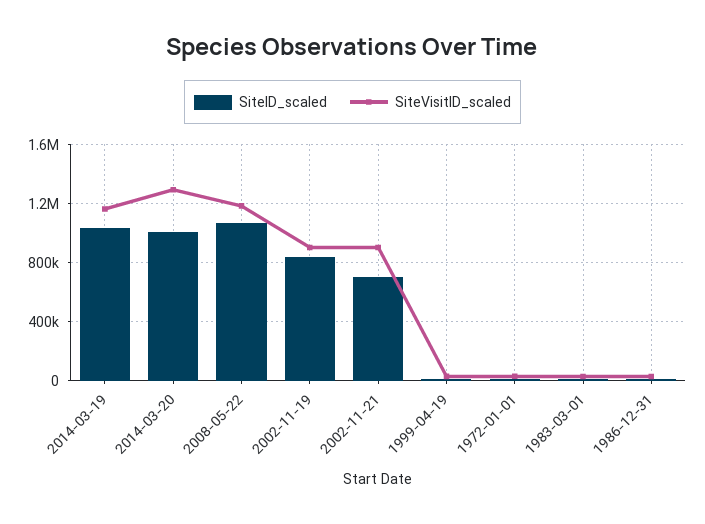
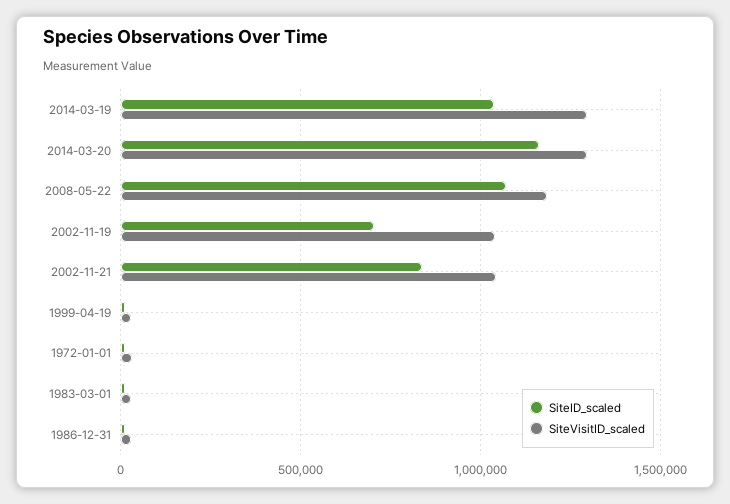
  {
    "SiteID_scaled": {
      "2014-03-19": 1050000,
-     "2014-03-20": 1000000,
+     "2014-03-20": 1150000,
      "2008-05-22": 1050000,
-     "2002-11-19": 850000,
+     "2002-11-19": 700000,
-     "2002-11-21": 700000,
+     "2002-11-21": 850000,
      "1999-04-19": 0,
      "1972-01-01": 0,
      "1983-03-01": 0,
      "1986-12-31": 0
    },
    "SiteVisitID_scaled": {
-     "2014-03-19": 1150000,
+     "2014-03-19": 1300000,
      "2014-03-20": 1300000,
      "2008-05-22": 1200000,
-     "2002-11-19": 900000,
+     "2002-11-19": 1050000,
-     "2002-11-21": 900000,
+     "2002-11-21": 1050000,
      "1999-04-19": 50000,
      "1972-01-01": 50000,
      "1983-03-01": 50000,
      "1986-12-31": 50000
    }
  }

